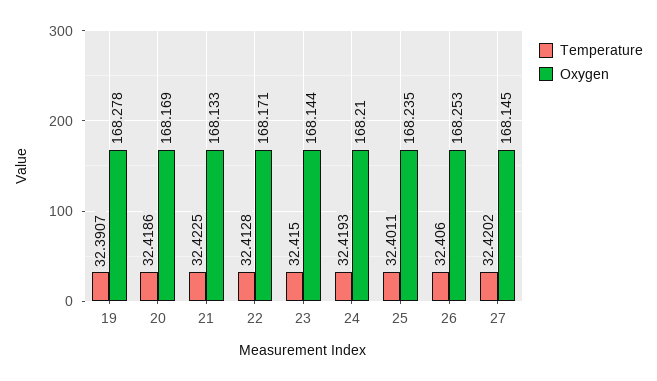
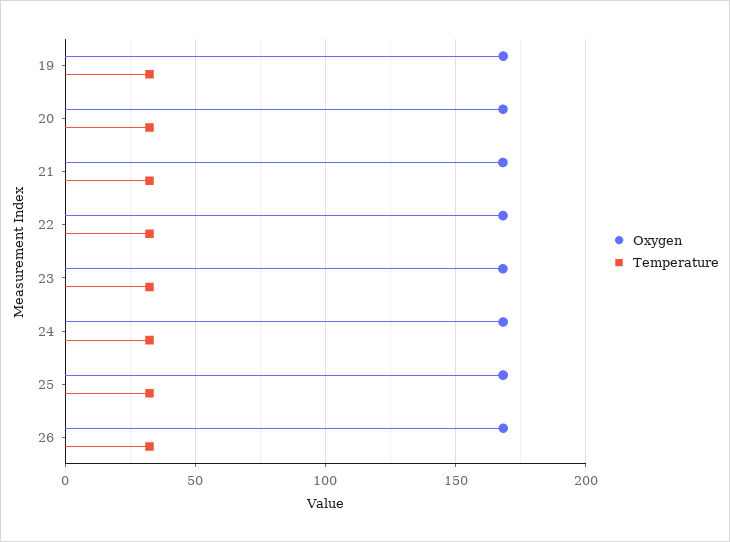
  {
    "Temperature": {
      "19": 32.3907,
      "20": 32.4186,
      "21": 32.4225,
      "22": 32.4128,
      "23": 32.415,
      "24": 32.4193,
      "25": 32.4011,
-     "26": 32.406,
+     "26": 32.406
-     "27": 32.4202
    },
    "Oxygen": {
      "19": 168.278,
      "20": 168.169,
      "21": 168.133,
      "22": 168.171,
      "23": 168.144,
      "24": 168.21,
      "25": 168.235,
-     "26": 168.253,
+     "26": 168.253
-     "27": 168.145
    }
  }

